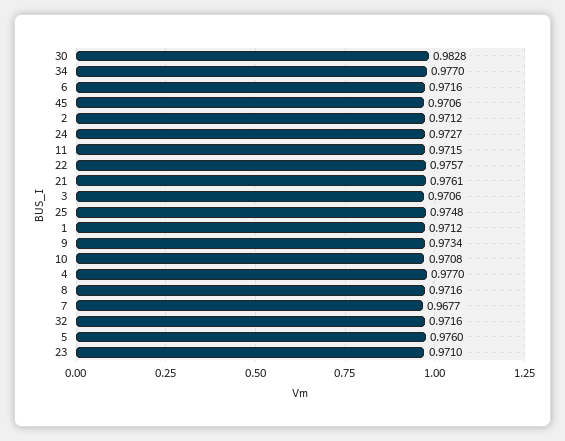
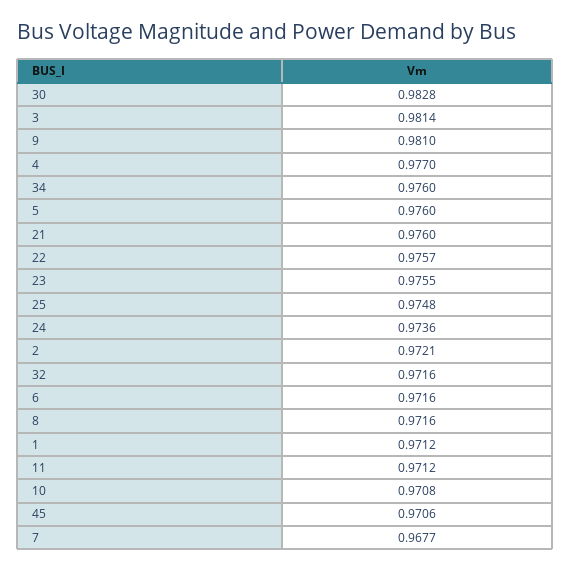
  {
    "30": 0.9828,
-   "34": 0.977,
+   "34": 0.976,
    "6": 0.9716,
    "45": 0.9706,
-   "2": 0.9712,
+   "2": 0.9721,
-   "24": 0.9727,
+   "24": 0.9736,
-   "11": 0.9715,
+   "11": 0.9712,
    "22": 0.9757,
-   "21": 0.9761,
+   "21": 0.976,
-   "3": 0.9706,
+   "3": 0.9814,
    "25": 0.9748,
    "1": 0.9712,
-   "9": 0.9734,
+   "9": 0.981,
    "10": 0.9708,
    "4": 0.977,
    "8": 0.9716,
    "7": 0.9677,
    "32": 0.9716,
    "5": 0.976,
-   "23": 0.971
+   "23": 0.9755
  }

